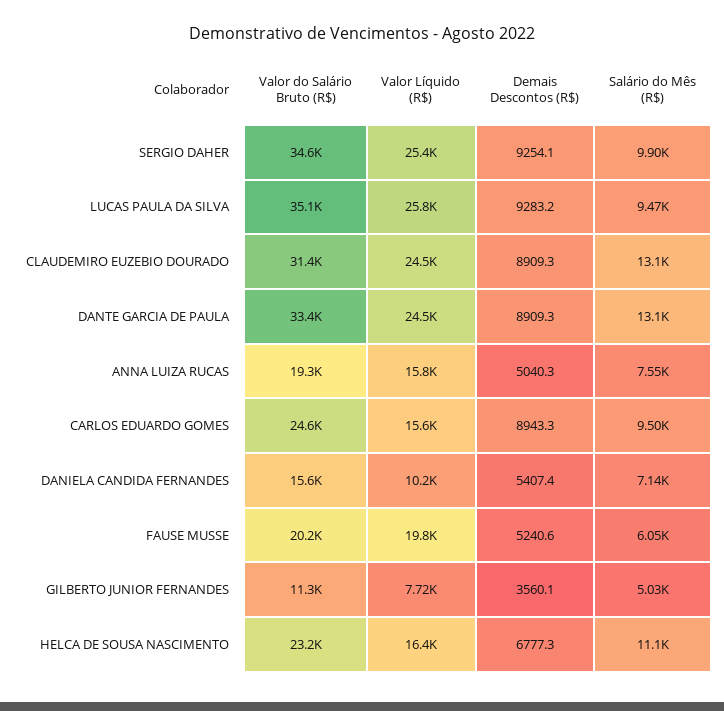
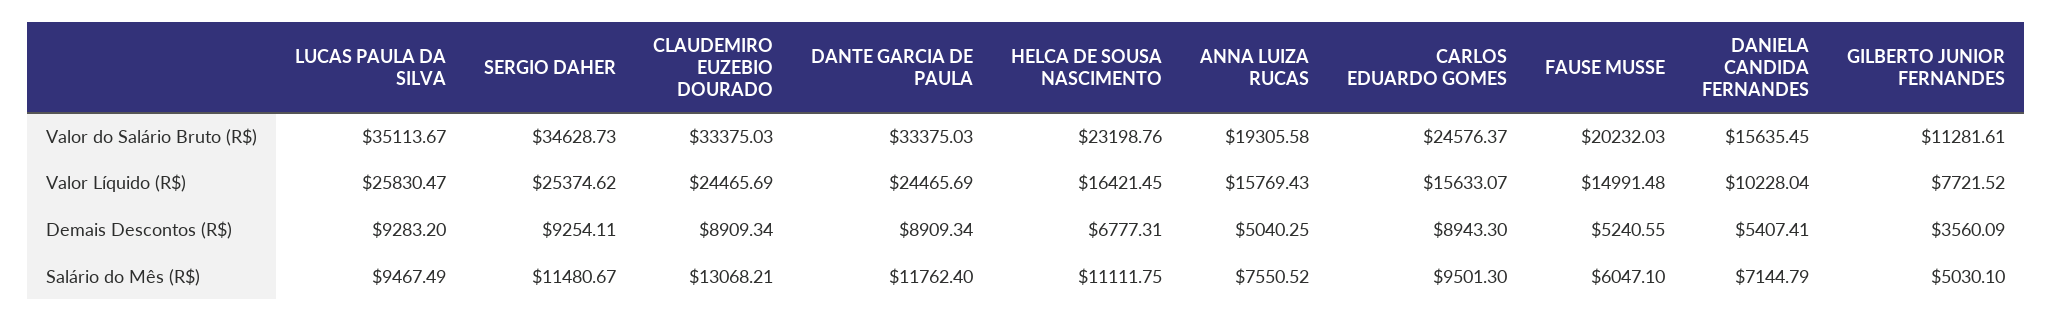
  {
    "Valor do Salário Bruto (R$)": {
      "SERGIO DAHER": 34628.73,
      "LUCAS PAULA DA SILVA": 35113.67,
-     "CLAUDEMIRO EUZEBIO DOURADO": 31400,
+     "CLAUDEMIRO EUZEBIO DOURADO": 33375.03,
      "DANTE GARCIA DE PAULA": 33375.03,
      "ANNA LUIZA RUCAS": 19305.58,
      "CARLOS EDUARDO GOMES": 24576.37,
      "DANIELA CANDIDA FERNANDES": 15635.45,
      "FAUSE MUSSE": 20232.03,
      "GILBERTO JUNIOR FERNANDES": 11281.61,
      "HELCA DE SOUSA NASCIMENTO": 23198.76
    },
    "Valor Líquido (R$)": {
      "SERGIO DAHER": 25374.62,
      "LUCAS PAULA DA SILVA": 25830.47,
      "CLAUDEMIRO EUZEBIO DOURADO": 24465.69,
      "DANTE GARCIA DE PAULA": 24465.69,
      "ANNA LUIZA RUCAS": 15769.43,
      "CARLOS EDUARDO GOMES": 15633.07,
      "DANIELA CANDIDA FERNANDES": 10228.04,
-     "FAUSE MUSSE": 19800,
+     "FAUSE MUSSE": 14991.48,
      "GILBERTO JUNIOR FERNANDES": 7721.52,
      "HELCA DE SOUSA NASCIMENTO": 16421.45
    },
    "Demais Descontos (R$)": {
      "SERGIO DAHER": 9254.11,
      "LUCAS PAULA DA SILVA": 9283.2,
      "CLAUDEMIRO EUZEBIO DOURADO": 8909.34,
      "DANTE GARCIA DE PAULA": 8909.34,
      "ANNA LUIZA RUCAS": 5040.25,
      "CARLOS EDUARDO GOMES": 8943.3,
      "DANIELA CANDIDA FERNANDES": 5407.41,
      "FAUSE MUSSE": 5240.55,
      "GILBERTO JUNIOR FERNANDES": 3560.09,
      "HELCA DE SOUSA NASCIMENTO": 6777.31
    },
    "Salário do Mês (R$)": {
-     "SERGIO DAHER": 9900,
+     "SERGIO DAHER": 11480.67,
      "LUCAS PAULA DA SILVA": 9467.49,
      "CLAUDEMIRO EUZEBIO DOURADO": 13068.21,
-     "DANTE GARCIA DE PAULA": 13100,
+     "DANTE GARCIA DE PAULA": 11762.4,
      "ANNA LUIZA RUCAS": 7550.52,
      "CARLOS EDUARDO GOMES": 9501.3,
      "DANIELA CANDIDA FERNANDES": 7144.79,
      "FAUSE MUSSE": 6047.1,
      "GILBERTO JUNIOR FERNANDES": 5030.1,
      "HELCA DE SOUSA NASCIMENTO": 11111.75
    }
  }

